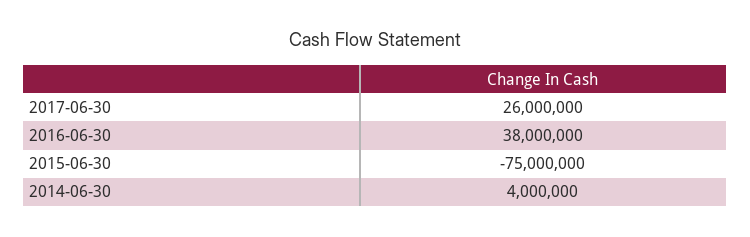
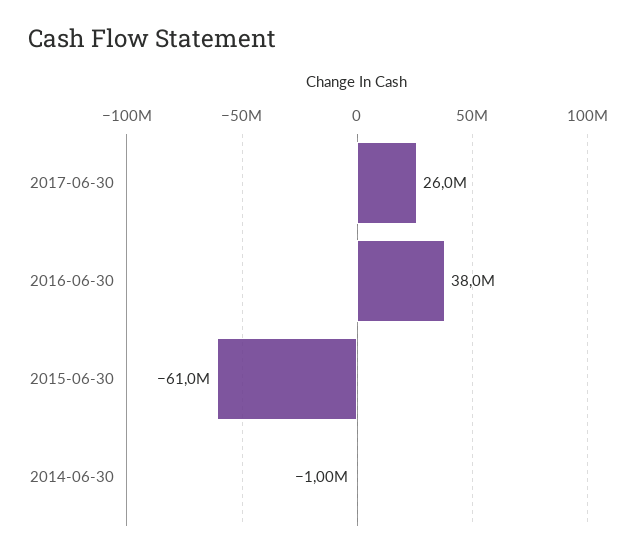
  {
    "2017-06-30": 26000000,
    "2016-06-30": 38000000,
-   "2015-06-30": -75000000,
+   "2015-06-30": -61000000,
-   "2014-06-30": 4000000
+   "2014-06-30": -1000000
  }

